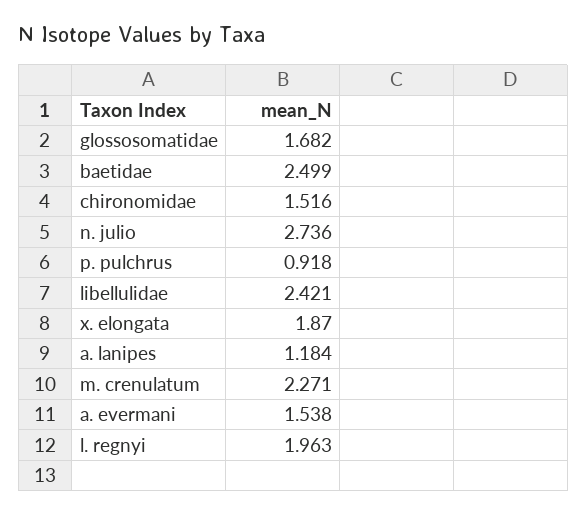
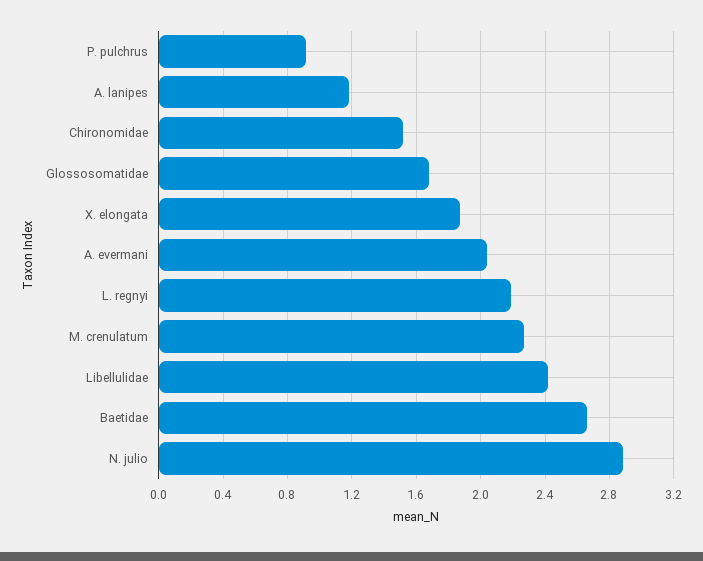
  {
    "glossosomatidae": 1.682,
-   "baetidae": 2.499,
+   "baetidae": 2.65,
    "chironomidae": 1.516,
-   "n. julio": 2.736,
+   "n. julio": 2.9,
    "p. pulchrus": 0.918,
    "libellulidae": 2.421,
    "x. elongata": 1.87,
    "a. lanipes": 1.184,
    "m. crenulatum": 2.271,
-   "a. evermani": 1.538,
+   "a. evermani": 2.05,
-   "l. regnyi": 1.963
+   "l. regnyi": 2.2
  }

